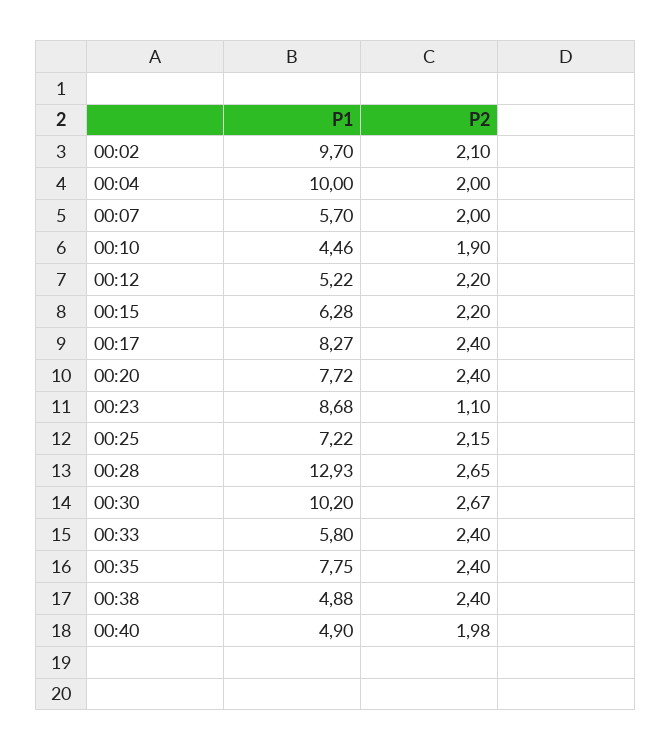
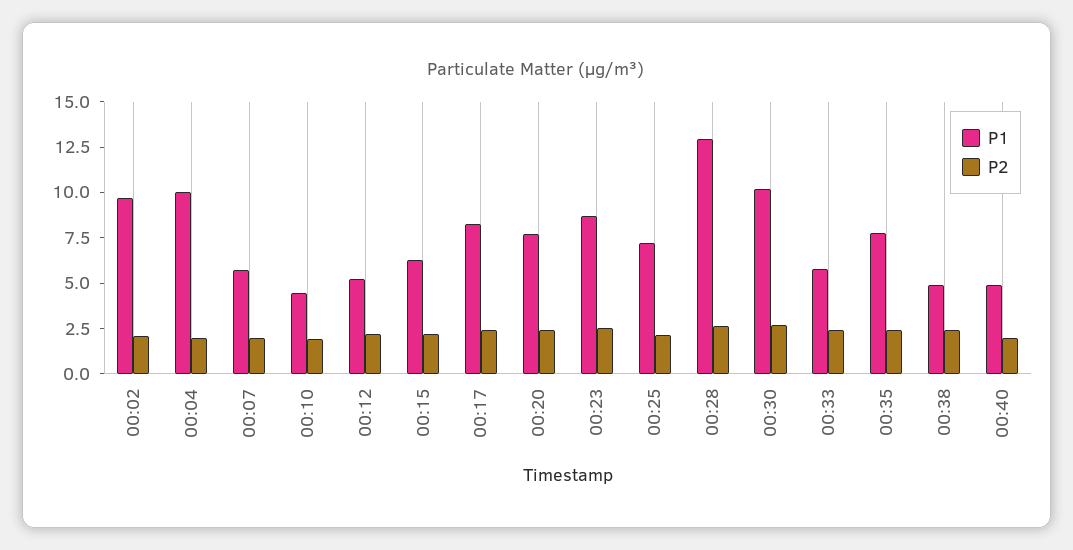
  {
    "P1": {
      "00:02": 9.7,
      "00:04": 10,
      "00:07": 5.7,
      "00:10": 4.46,
      "00:12": 5.22,
      "00:15": 6.28,
      "00:17": 8.27,
      "00:20": 7.72,
      "00:23": 8.68,
      "00:25": 7.22,
      "00:28": 12.93,
      "00:30": 10.2,
      "00:33": 5.8,
      "00:35": 7.75,
      "00:38": 4.88,
      "00:40": 4.9
    },
    "P2": {
      "00:02": 2.1,
      "00:04": 2,
      "00:07": 2,
      "00:10": 1.9,
      "00:12": 2.2,
      "00:15": 2.2,
      "00:17": 2.4,
      "00:20": 2.4,
-     "00:23": 1.1,
+     "00:23": 2.5,
      "00:25": 2.15,
      "00:28": 2.65,
      "00:30": 2.67,
      "00:33": 2.4,
      "00:35": 2.4,
      "00:38": 2.4,
      "00:40": 1.98
    }
  }

